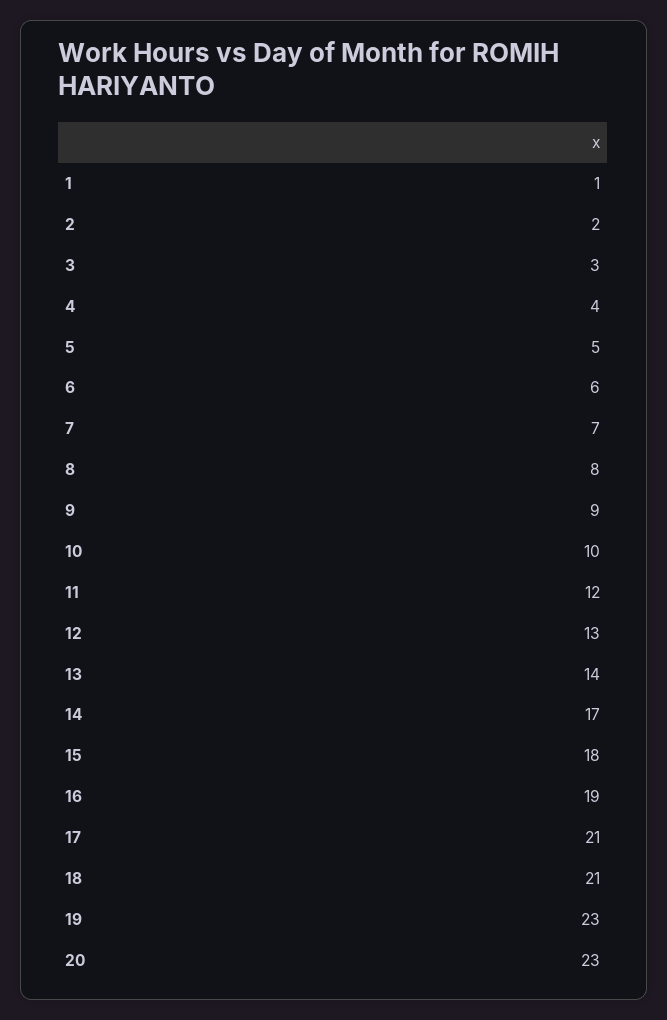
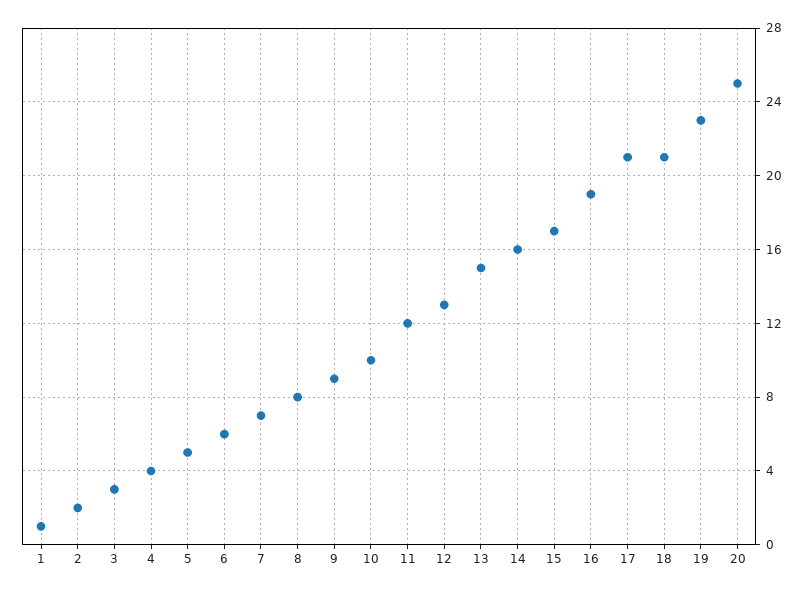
  {
    "1": 1,
    "2": 2,
    "3": 3,
    "4": 4,
    "5": 5,
    "6": 6,
    "7": 7,
    "8": 8,
    "9": 9,
    "10": 10,
    "11": 12,
    "12": 13,
-   "13": 14,
+   "13": 15,
-   "14": 17,
+   "14": 16,
-   "15": 18,
+   "15": 17,
    "16": 19,
    "17": 21,
    "18": 21,
    "19": 23,
-   "20": 23
+   "20": 25
  }

